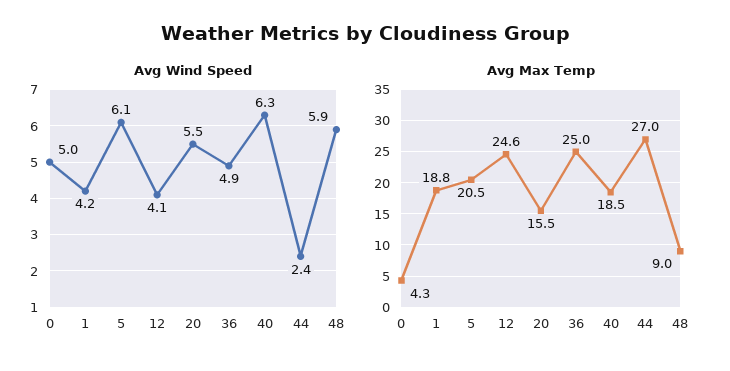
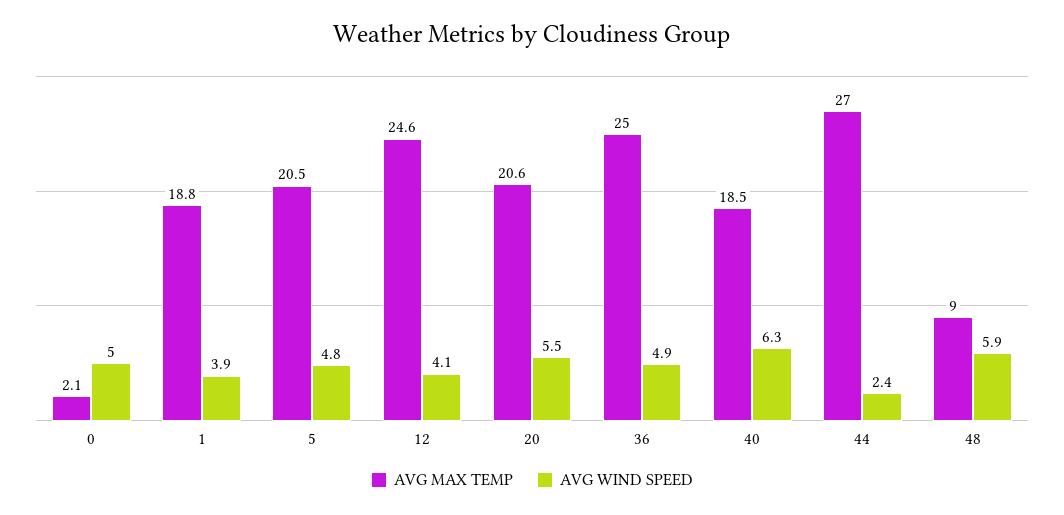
  {
    "Avg Wind Speed": {
      "0": 5,
-     "1": 4.2,
+     "1": 3.9,
-     "5": 6.1,
+     "5": 4.8,
      "12": 4.1,
      "20": 5.5,
      "36": 4.9,
      "40": 6.3,
      "44": 2.4,
      "48": 5.9
    },
    "Avg Max Temp": {
-     "0": 4.3,
+     "0": 2.1,
      "1": 18.8,
      "5": 20.5,
      "12": 24.6,
-     "20": 15.5,
+     "20": 20.6,
      "36": 25,
      "40": 18.5,
      "44": 27,
      "48": 9
    }
  }

